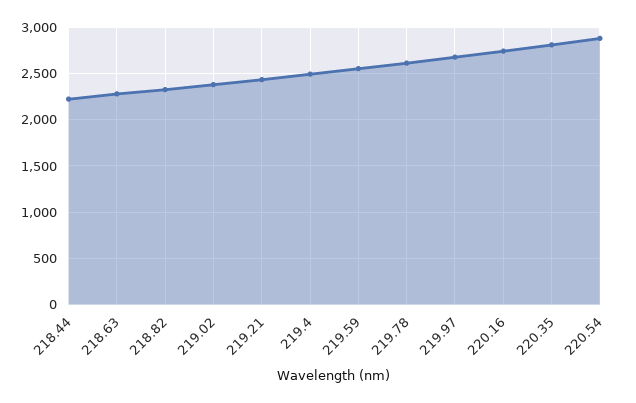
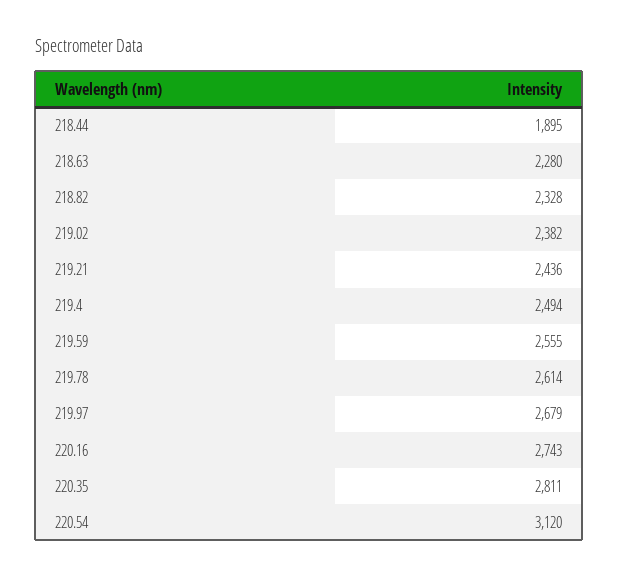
  {
-   "218.44": 2200,
+   "218.44": 1895,
    "218.63": 2280,
    "218.82": 2328,
    "219.02": 2382,
    "219.21": 2436,
    "219.4": 2494,
    "219.59": 2555,
    "219.78": 2614,
    "219.97": 2679,
    "220.16": 2743,
    "220.35": 2811,
-   "220.54": 2900
+   "220.54": 3120
  }

